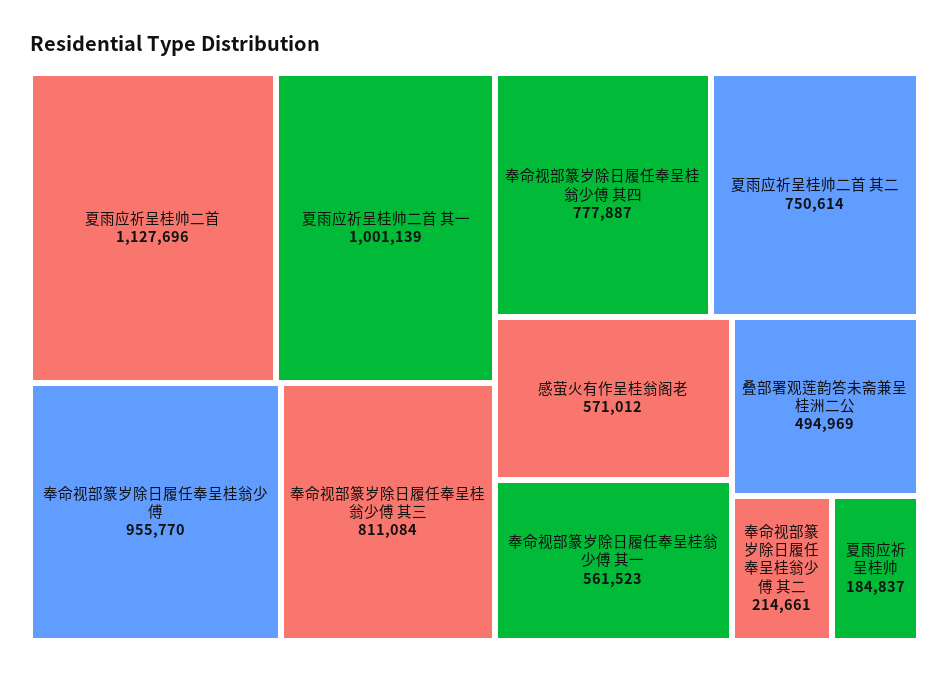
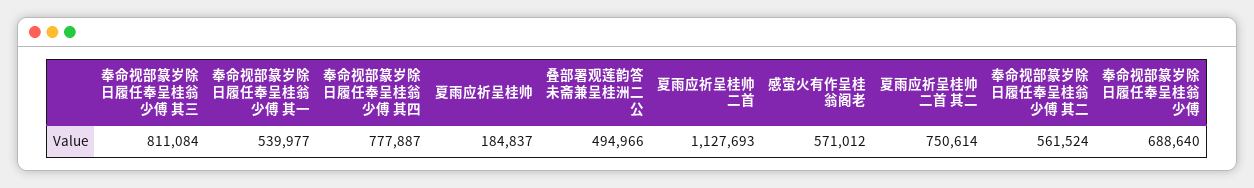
  {
-   "夏雨应祈呈桂帅二首": 1127696,
+   "夏雨应祈呈桂帅二首": 1127693,
-   "夏雨应祈呈桂帅二首 其一": 1001139,
-   "奉命视部篆岁除日履任奉呈桂翁少傅": 955770,
+   "奉命视部篆岁除日履任奉呈桂翁少傅": 688640,
    "奉命视部篆岁除日履任奉呈桂翁少傅 其三": 811084,
    "奉命视部篆岁除日履任奉呈桂翁少傅 其四": 777887,
    "夏雨应祈呈桂帅二首 其二": 750614,
    "感萤火有作呈桂翁阁老": 571012,
-   "奉命视部篆岁除日履任奉呈桂翁少傅 其一": 561523,
+   "奉命视部篆岁除日履任奉呈桂翁少傅 其一": 539977,
-   "叠部署观莲韵答未斋兼呈桂洲二公": 494969,
+   "叠部署观莲韵答未斋兼呈桂洲二公": 494966,
-   "奉命视部篆岁除日履任奉呈桂翁少傅 其二": 214661,
+   "奉命视部篆岁除日履任奉呈桂翁少傅 其二": 561524,
    "夏雨应祈呈桂帅": 184837
  }

